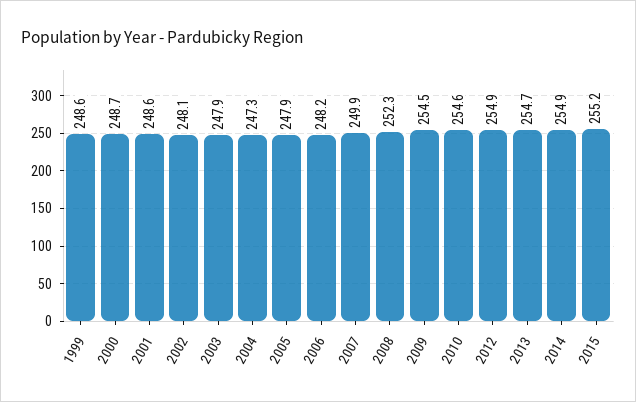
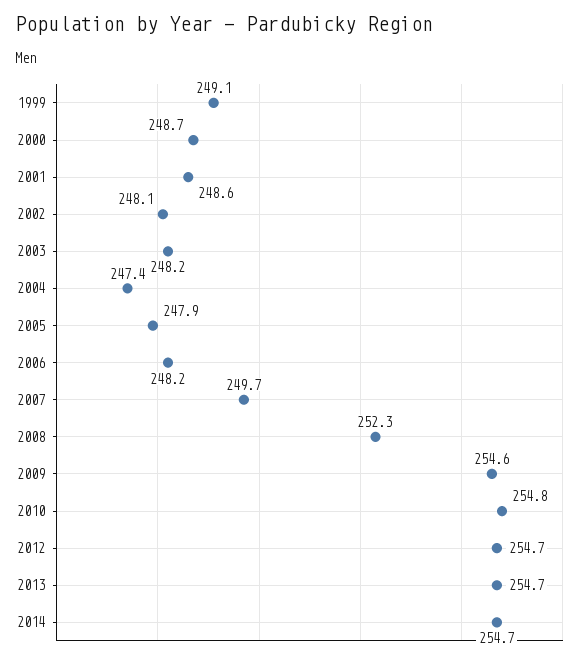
  {
-   "1999": 248.6,
+   "1999": 249.1,
    "2000": 248.7,
    "2001": 248.6,
    "2002": 248.1,
-   "2003": 247.9,
+   "2003": 248.2,
-   "2004": 247.3,
+   "2004": 247.4,
    "2005": 247.9,
    "2006": 248.2,
-   "2007": 249.9,
+   "2007": 249.7,
    "2008": 252.3,
-   "2009": 254.5,
+   "2009": 254.6,
-   "2010": 254.6,
+   "2010": 254.8,
-   "2012": 254.9,
+   "2012": 254.7,
    "2013": 254.7,
-   "2014": 254.9,
+   "2014": 254.7
-   "2015": 255.2
  }

